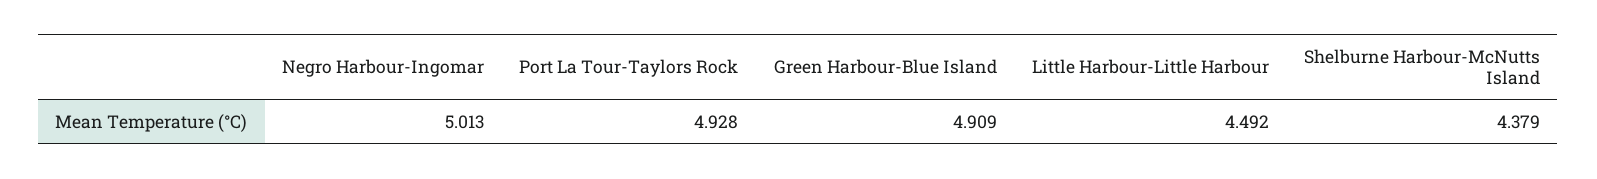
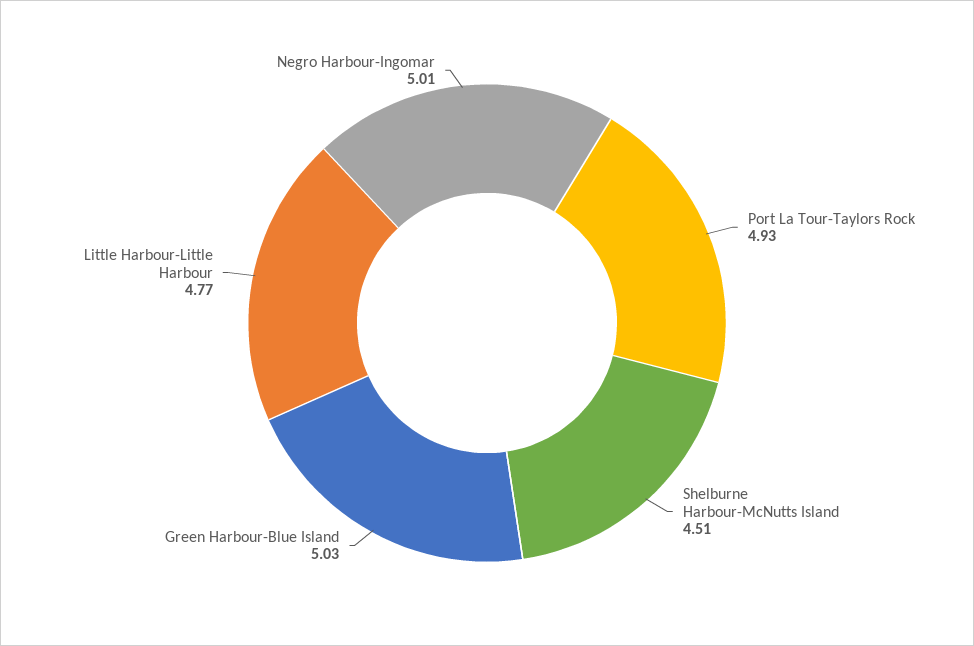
  {
    "Negro Harbour-Ingomar": 5.013,
    "Port La Tour-Taylors Rock": 4.928,
-   "Green Harbour-Blue Island": 4.909,
+   "Green Harbour-Blue Island": 5.03,
-   "Little Harbour-Little Harbour": 4.492,
+   "Little Harbour-Little Harbour": 4.77,
-   "Shelburne Harbour-McNutts Island": 4.379
+   "Shelburne Harbour-McNutts Island": 4.51
  }

